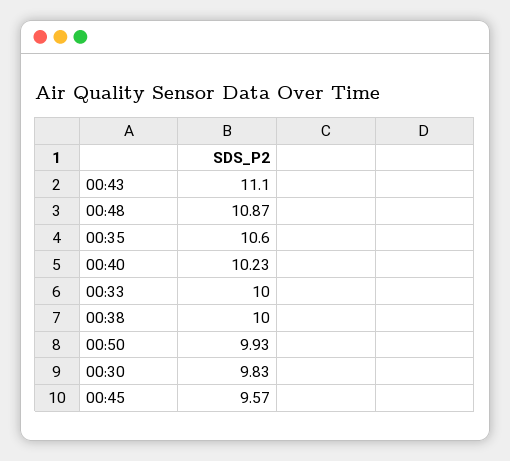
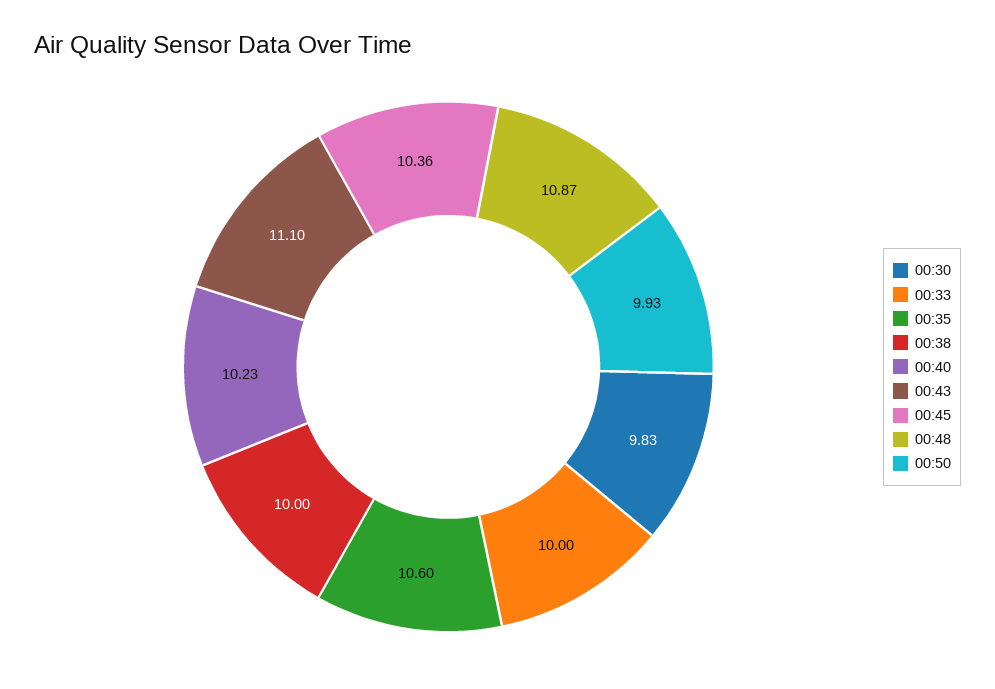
  {
    "00:43": 11.1,
    "00:48": 10.87,
    "00:35": 10.6,
    "00:40": 10.23,
    "00:33": 10,
    "00:38": 10,
    "00:50": 9.93,
    "00:30": 9.83,
-   "00:45": 9.57
+   "00:45": 10.36
  }

